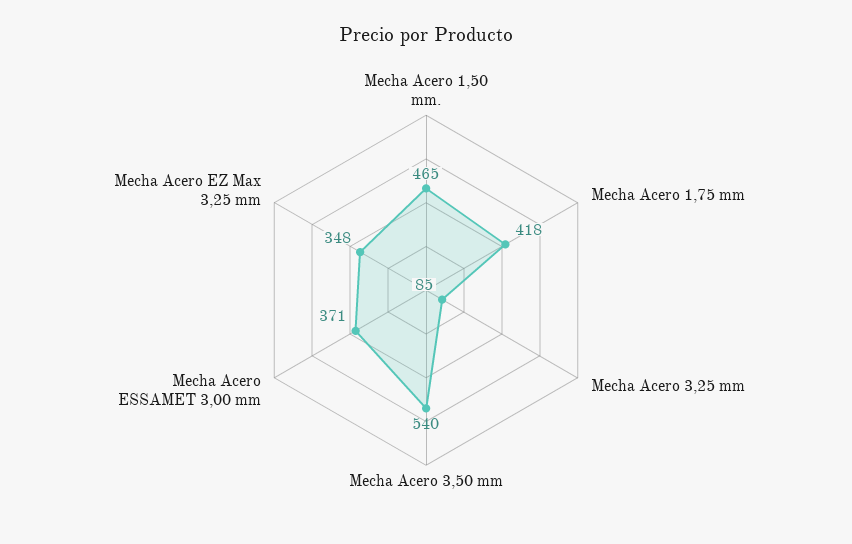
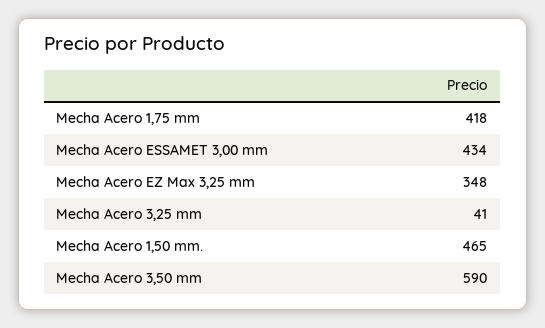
  {
    "Mecha Acero 1,50 mm.": 465,
    "Mecha Acero 1,75 mm": 418,
-   "Mecha Acero 3,25 mm": 85,
+   "Mecha Acero 3,25 mm": 41,
-   "Mecha Acero 3,50 mm": 540,
+   "Mecha Acero 3,50 mm": 590,
-   "Mecha Acero ESSAMET 3,00 mm": 371,
+   "Mecha Acero ESSAMET 3,00 mm": 434,
    "Mecha Acero EZ Max 3,25 mm": 348
  }

